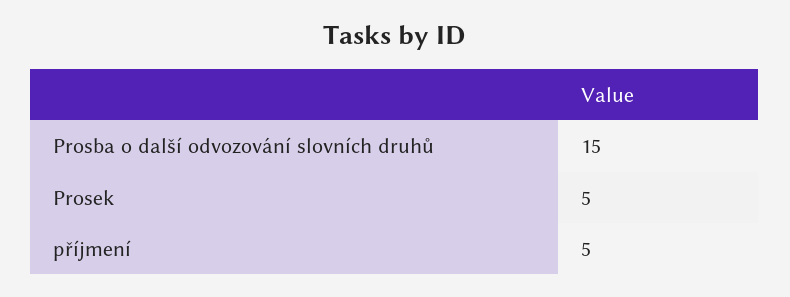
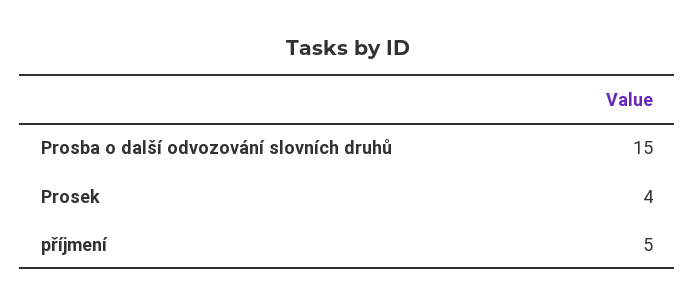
  {
    "Prosba o další odvozování slovních druhů": 15,
-   "Prosek": 5,
+   "Prosek": 4,
    "příjmení": 5
  }

